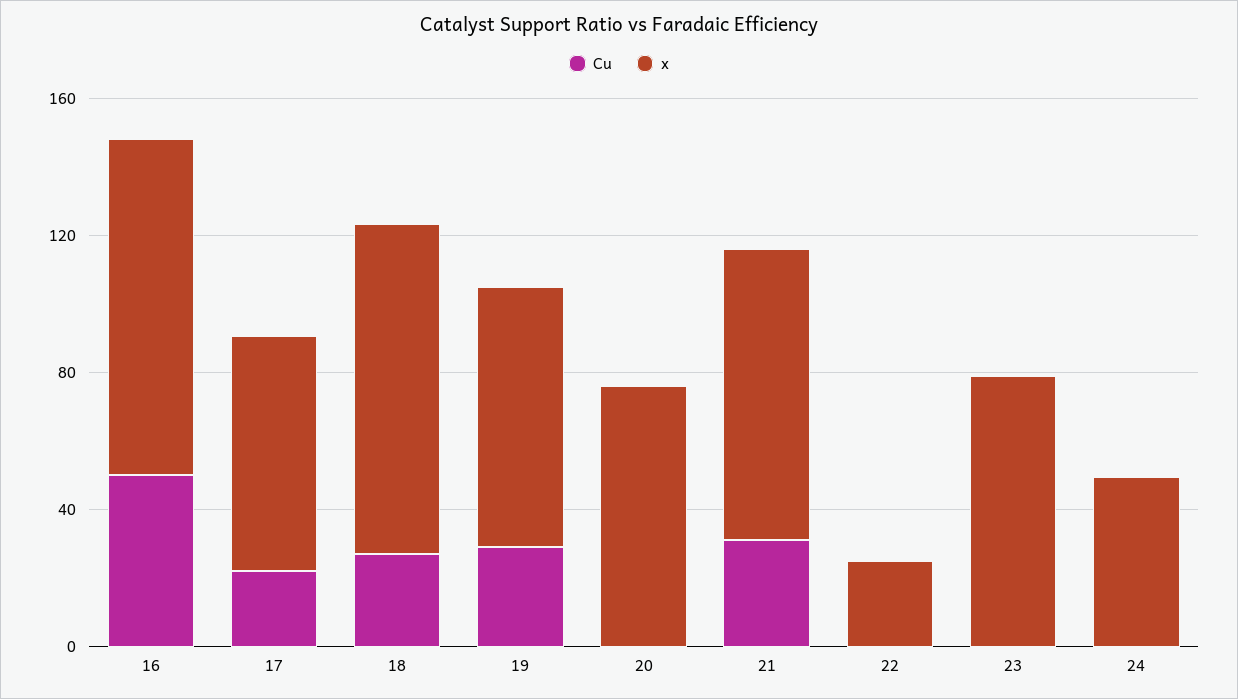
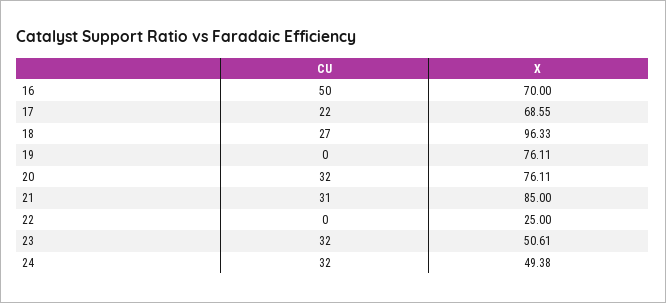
  {
    "Cu": {
      "16": 50,
      "17": 22,
      "18": 27,
-     "19": 30,
+     "19": 0,
-     "20": 0,
+     "20": 32,
      "21": 31,
      "22": 0,
-     "23": 0,
+     "23": 32,
-     "24": 0
+     "24": 32
    },
    "x": {
-     "16": 100,
+     "16": 70,
      "17": 68.55,
      "18": 96.33,
      "19": 76.11,
      "20": 76.11,
      "21": 85,
      "22": 25,
-     "23": 80,
+     "23": 50.61,
      "24": 49.38
    }
  }

